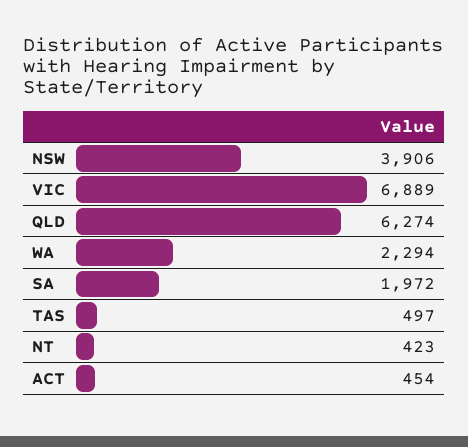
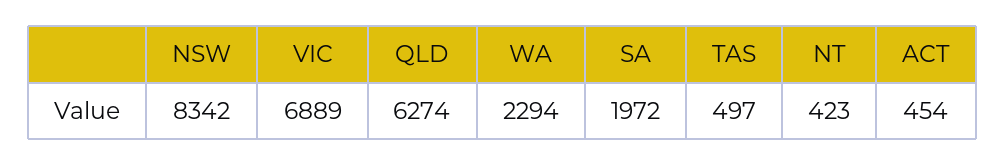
  {
-   "NSW": 3906,
+   "NSW": 8342,
    "VIC": 6889,
    "QLD": 6274,
    "WA": 2294,
    "SA": 1972,
    "TAS": 497,
    "NT": 423,
    "ACT": 454
  }

